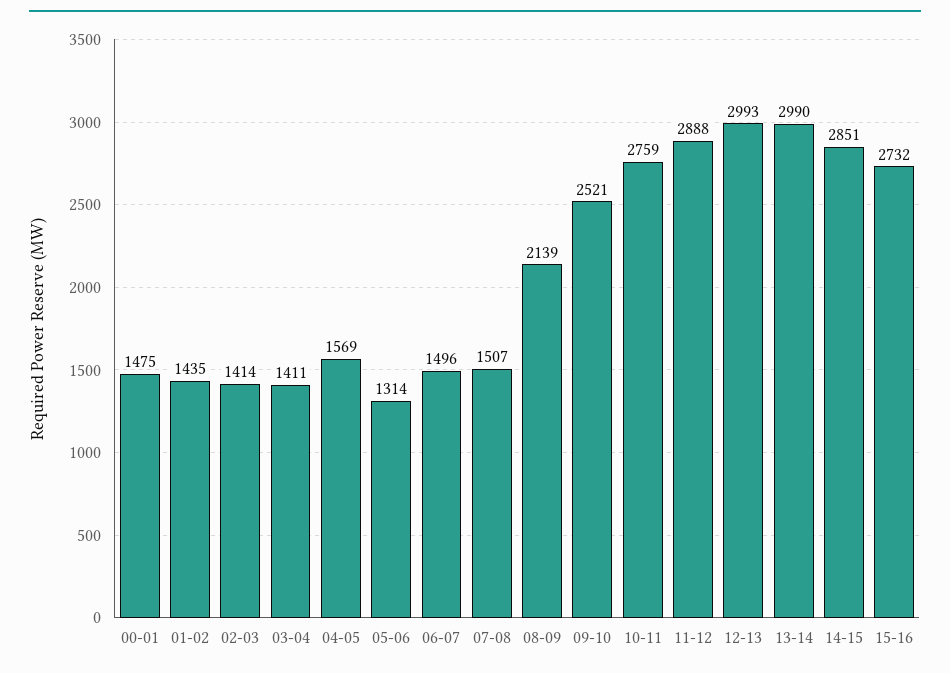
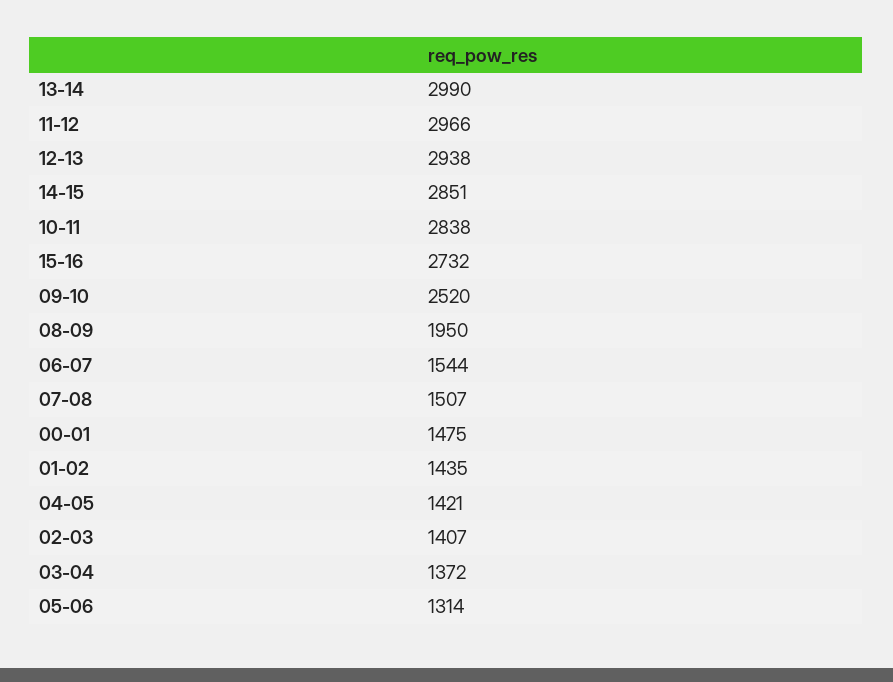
  {
    "00-01": 1475,
    "01-02": 1435,
-   "02-03": 1414,
+   "02-03": 1407,
-   "03-04": 1411,
+   "03-04": 1372,
-   "04-05": 1569,
+   "04-05": 1421,
    "05-06": 1314,
-   "06-07": 1496,
+   "06-07": 1544,
    "07-08": 1507,
-   "08-09": 2139,
+   "08-09": 1950,
-   "09-10": 2521,
+   "09-10": 2520,
-   "10-11": 2759,
+   "10-11": 2838,
-   "11-12": 2888,
+   "11-12": 2966,
-   "12-13": 2993,
+   "12-13": 2938,
    "13-14": 2990,
    "14-15": 2851,
    "15-16": 2732
  }

